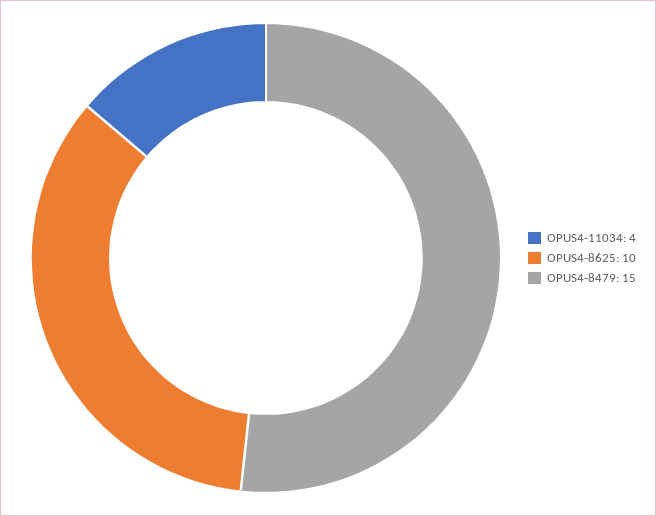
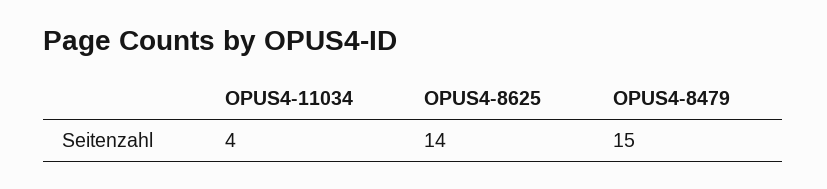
  {
    "OPUS4-11034": 4,
-   "OPUS4-8625": 10,
+   "OPUS4-8625": 14,
    "OPUS4-8479": 15
  }

